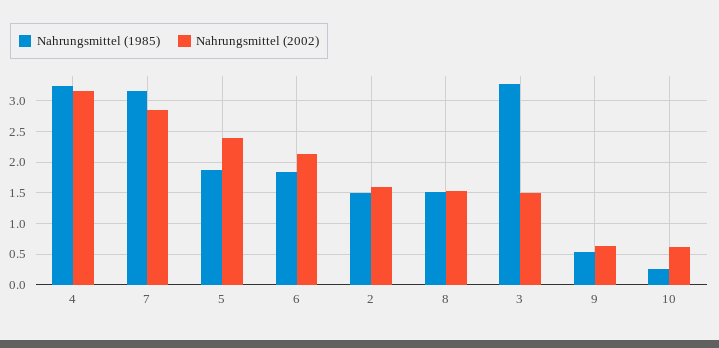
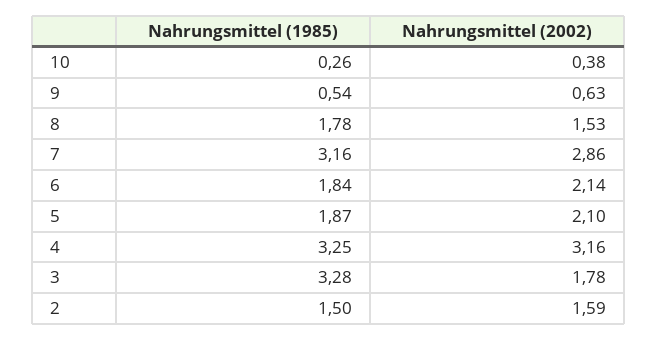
  {
    "Nahrungsmittel (1985)": {
      "4": 3.25,
      "7": 3.16,
      "5": 1.87,
      "6": 1.84,
      "2": 1.5,
-     "8": 1.5,
+     "8": 1.78,
      "3": 3.28,
      "9": 0.54,
      "10": 0.26
    },
    "Nahrungsmittel (2002)": {
      "4": 3.16,
      "7": 2.86,
-     "5": 2.4,
+     "5": 2.1,
      "6": 2.14,
      "2": 1.59,
      "8": 1.53,
-     "3": 1.5,
+     "3": 1.78,
      "9": 0.63,
-     "10": 0.6
+     "10": 0.38
    }
  }

